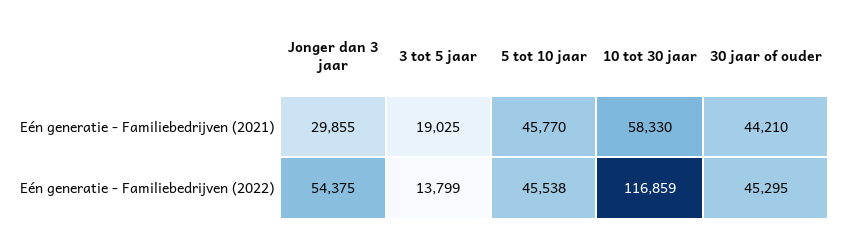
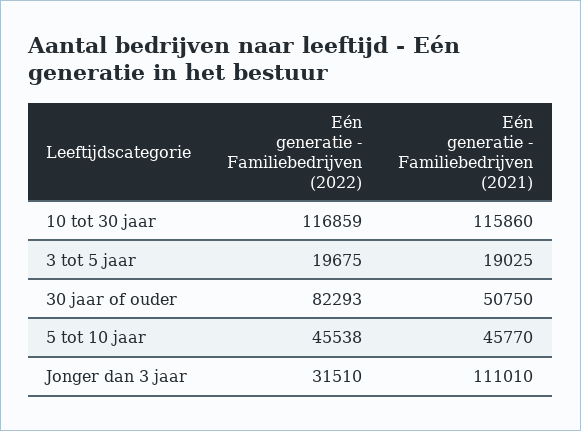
  {
    "Jonger dan 3 jaar": {
-     "Eén generatie - Familiebedrijven (2021)": 29855,
+     "Eén generatie - Familiebedrijven (2021)": 111010,
-     "Eén generatie - Familiebedrijven (2022)": 54375
+     "Eén generatie - Familiebedrijven (2022)": 31510
    },
    "3 tot 5 jaar": {
      "Eén generatie - Familiebedrijven (2021)": 19025,
-     "Eén generatie - Familiebedrijven (2022)": 13799
+     "Eén generatie - Familiebedrijven (2022)": 19675
    },
    "5 tot 10 jaar": {
      "Eén generatie - Familiebedrijven (2021)": 45770,
      "Eén generatie - Familiebedrijven (2022)": 45538
    },
    "10 tot 30 jaar": {
-     "Eén generatie - Familiebedrijven (2021)": 58330,
+     "Eén generatie - Familiebedrijven (2021)": 115860,
      "Eén generatie - Familiebedrijven (2022)": 116859
    },
    "30 jaar of ouder": {
-     "Eén generatie - Familiebedrijven (2021)": 44210,
+     "Eén generatie - Familiebedrijven (2021)": 50750,
-     "Eén generatie - Familiebedrijven (2022)": 45295
+     "Eén generatie - Familiebedrijven (2022)": 82293
    }
  }

